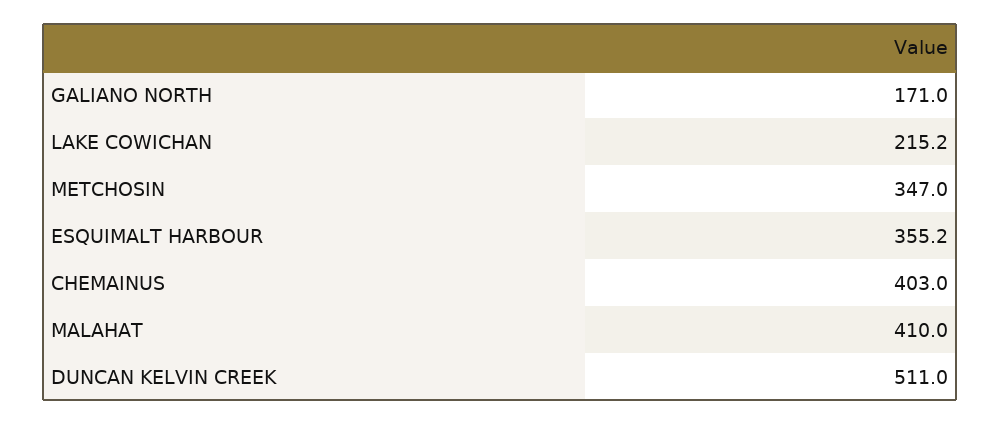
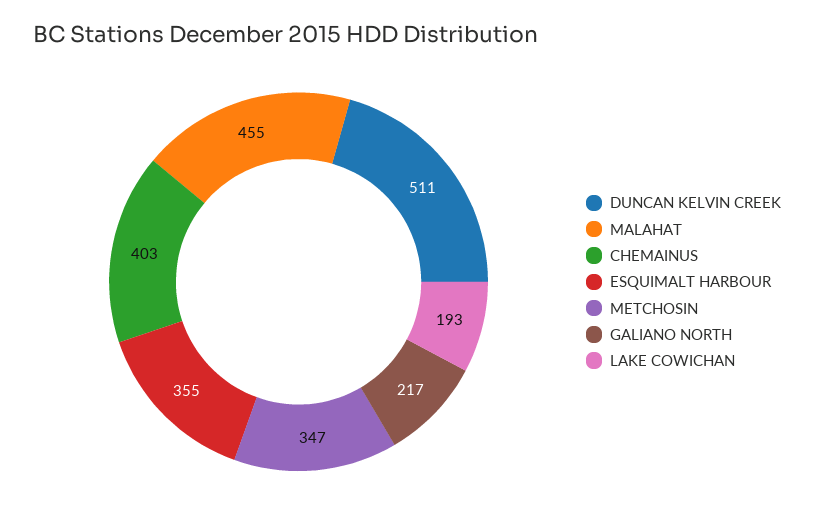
  {
-   "GALIANO NORTH": 171,
+   "GALIANO NORTH": 217,
-   "LAKE COWICHAN": 215.2,
+   "LAKE COWICHAN": 193,
    "METCHOSIN": 347,
    "ESQUIMALT HARBOUR": 355.2,
    "CHEMAINUS": 403,
-   "MALAHAT": 410,
+   "MALAHAT": 455,
    "DUNCAN KELVIN CREEK": 511
  }

